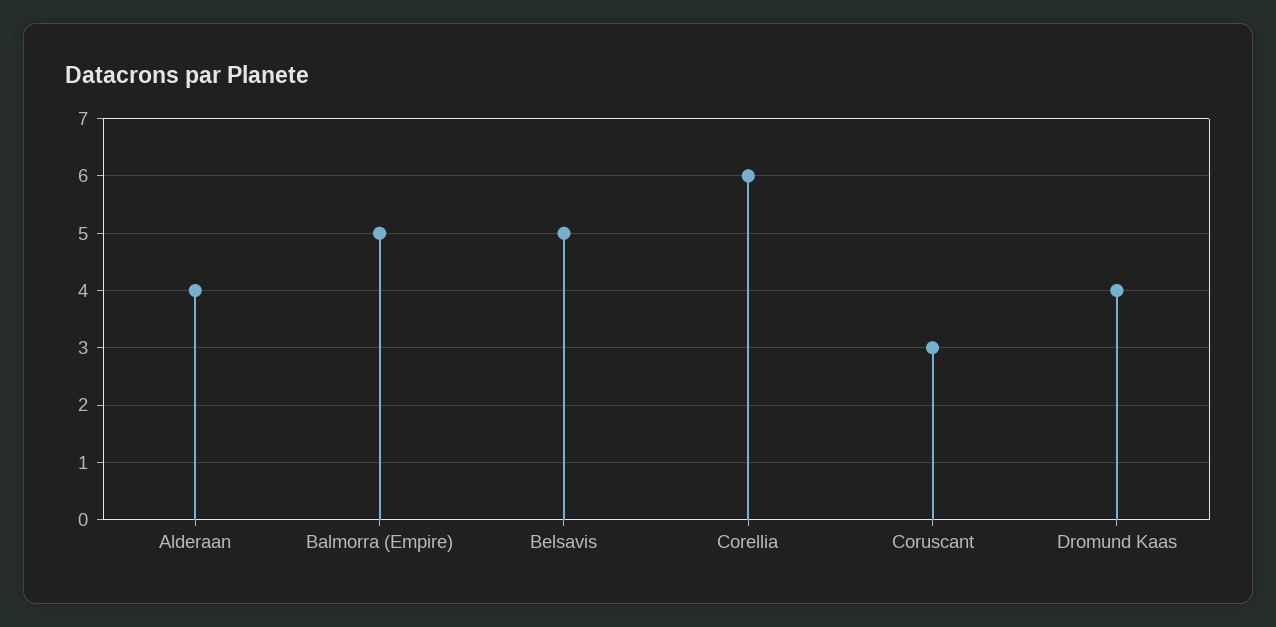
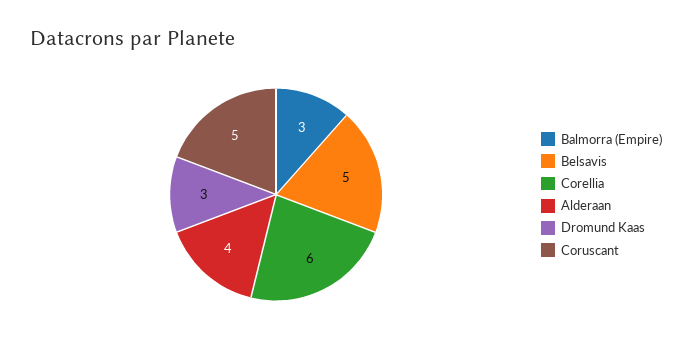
  {
    "Alderaan": 4,
-   "Balmorra (Empire)": 5,
+   "Balmorra (Empire)": 3,
    "Belsavis": 5,
    "Corellia": 6,
-   "Coruscant": 3,
+   "Coruscant": 5,
-   "Dromund Kaas": 4
+   "Dromund Kaas": 3
  }

